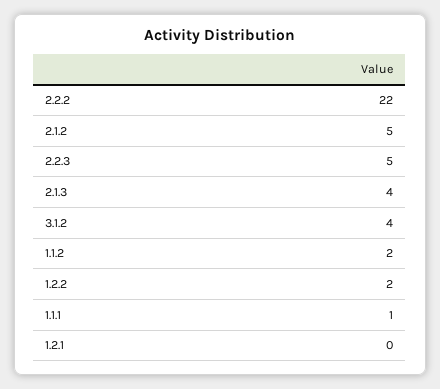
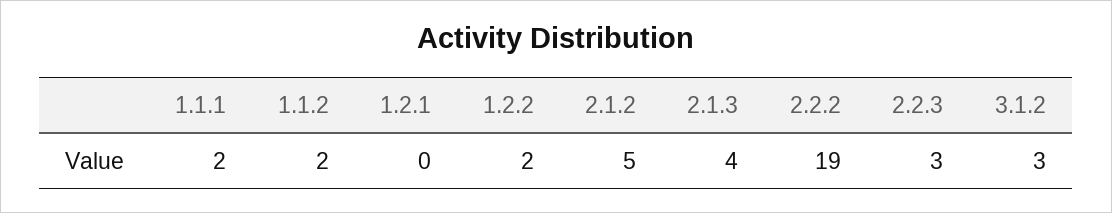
  {
-   "2.2.2": 22,
+   "2.2.2": 19,
    "2.1.2": 5,
-   "2.2.3": 5,
+   "2.2.3": 3,
    "2.1.3": 4,
-   "3.1.2": 4,
+   "3.1.2": 3,
    "1.1.2": 2,
    "1.2.2": 2,
-   "1.1.1": 1,
+   "1.1.1": 2,
    "1.2.1": 0
  }

